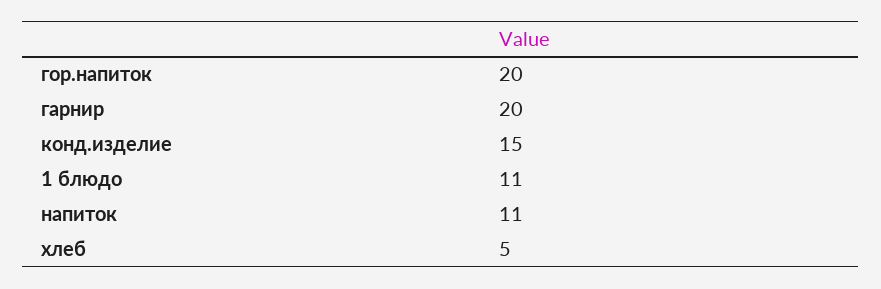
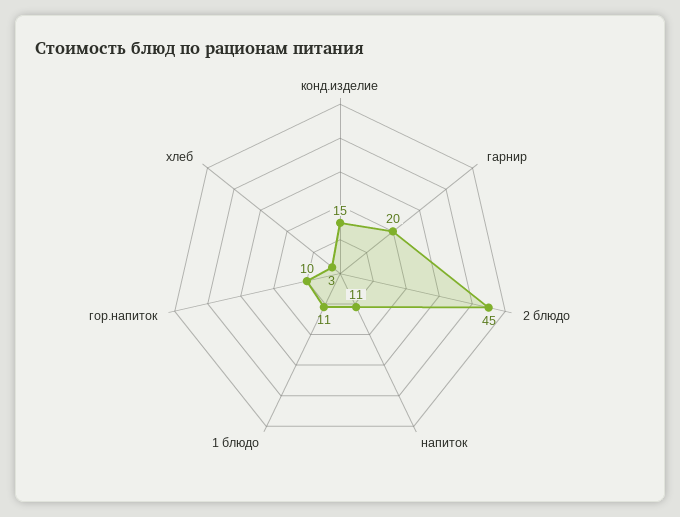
  {
-   "гор.напиток": 20,
+   "гор.напиток": 10,
    "гарнир": 20,
    "конд.изделие": 15,
    "1 блюдо": 11,
    "напиток": 11,
-   "хлеб": 5
+   "хлеб": 3,
+   "2 блюдо": 45
  }

